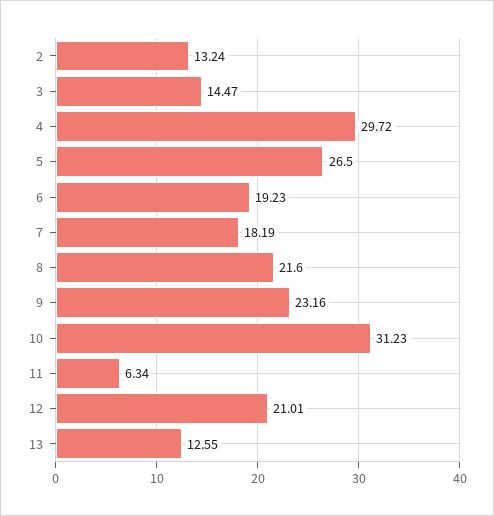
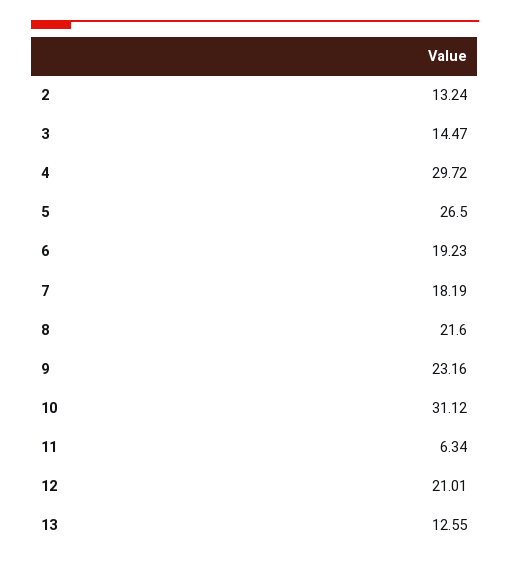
  {
    "2": 13.24,
    "3": 14.47,
    "4": 29.72,
    "5": 26.5,
    "6": 19.23,
    "7": 18.19,
    "8": 21.6,
    "9": 23.16,
-   "10": 31.23,
+   "10": 31.12,
    "11": 6.34,
    "12": 21.01,
    "13": 12.55
  }

